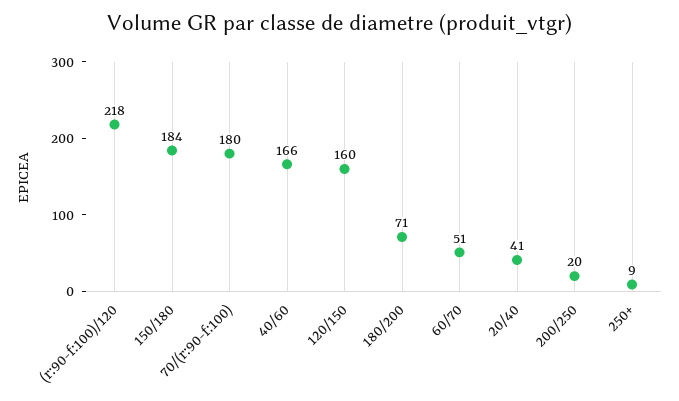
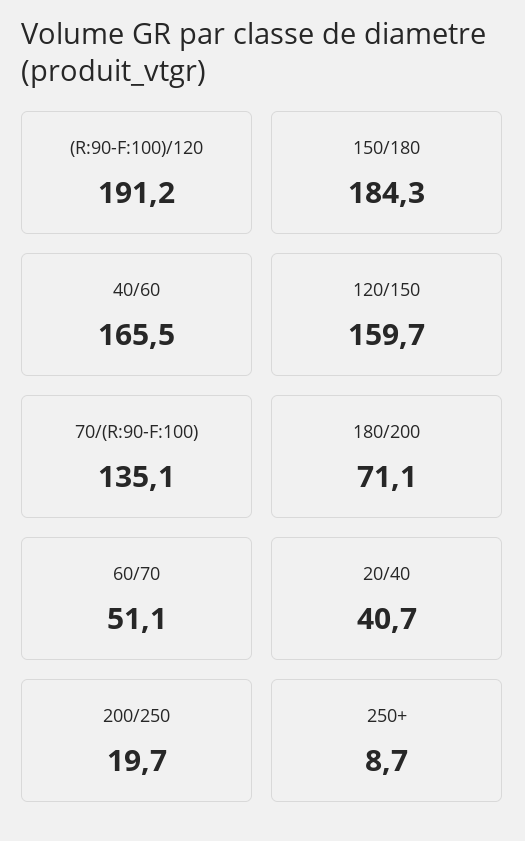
  {
-   "(r:90-f:100)/120": 218,
+   "(r:90-f:100)/120": 191.2,
    "150/180": 184.3,
-   "70/(r:90-f:100)": 180,
+   "70/(r:90-f:100)": 135.1,
    "40/60": 165.5,
    "120/150": 159.7,
    "180/200": 71.1,
    "60/70": 51.1,
    "20/40": 40.7,
    "200/250": 19.7,
    "250+": 8.7
  }

